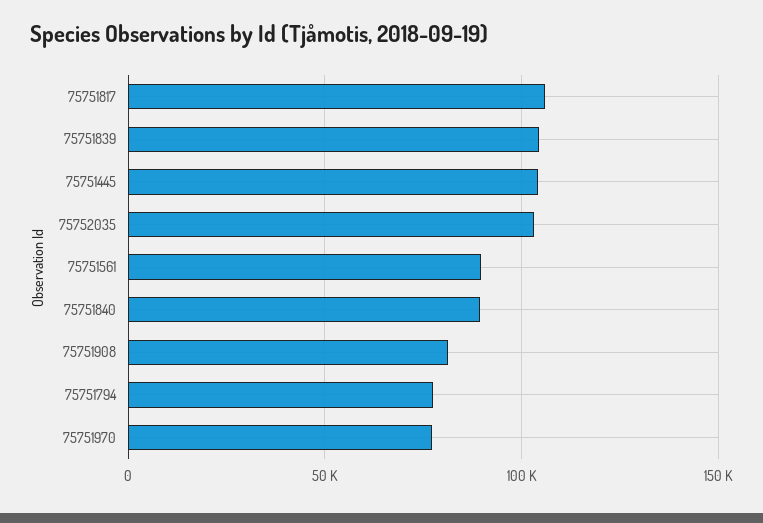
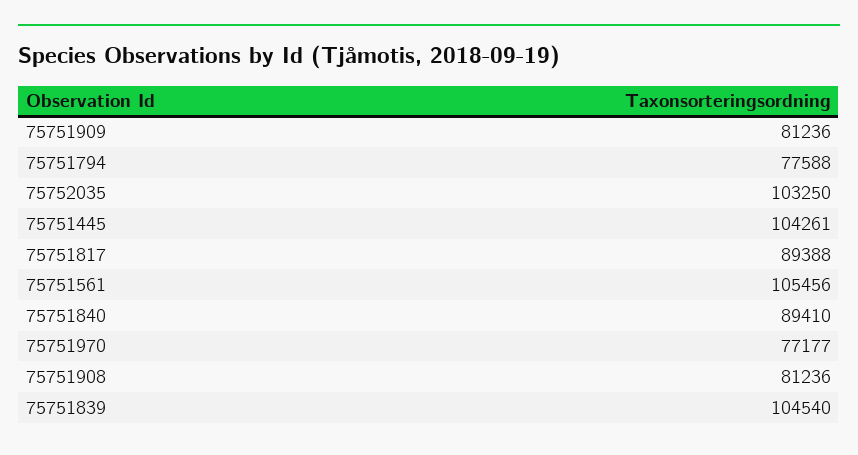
  {
-   "75751817": 105000,
+   "75751817": 89388,
    "75751839": 104540,
    "75751445": 104261,
    "75752035": 103250,
-   "75751561": 90000,
+   "75751561": 105456,
    "75751840": 89410,
    "75751908": 81236,
    "75751794": 77588,
-   "75751970": 77177
+   "75751970": 77177,
+   "75751909": 81236
  }

